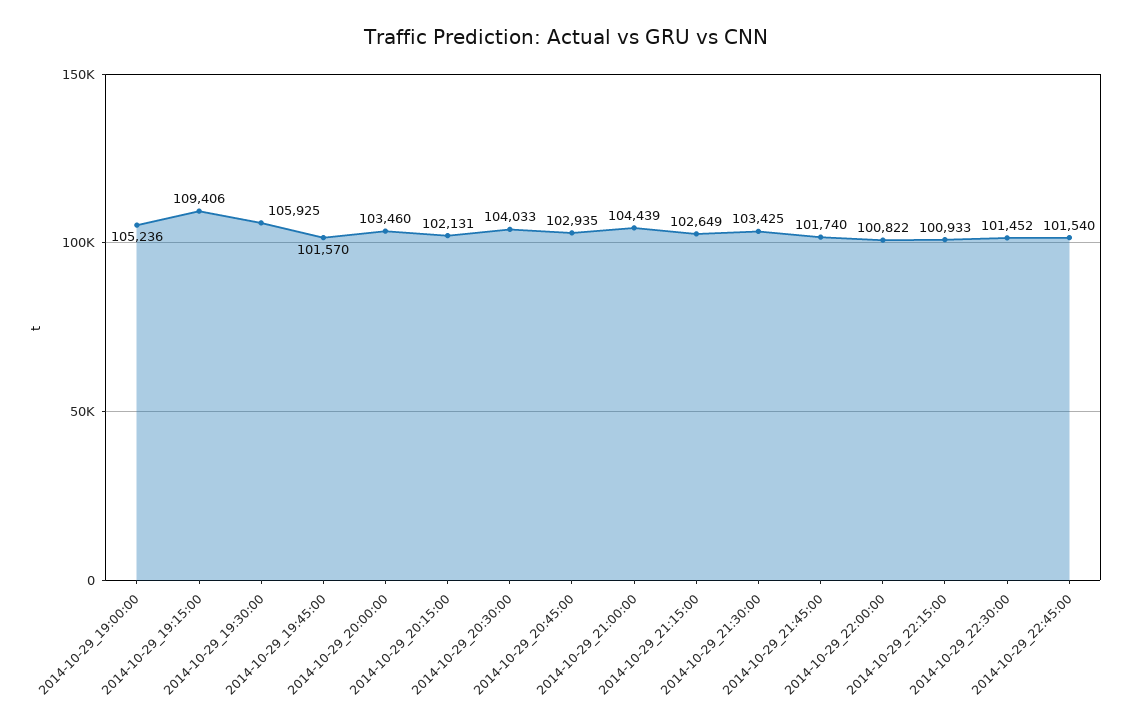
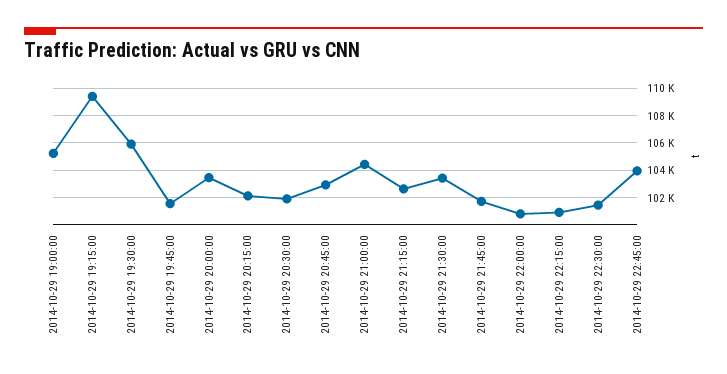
  {
    "2014-10-29_19:00:00": 105236,
    "2014-10-29_19:15:00": 109406,
    "2014-10-29_19:30:00": 105925,
    "2014-10-29_19:45:00": 101570,
    "2014-10-29_20:00:00": 103460,
    "2014-10-29_20:15:00": 102131,
-   "2014-10-29_20:30:00": 104033,
+   "2014-10-29_20:30:00": 102000,
    "2014-10-29_20:45:00": 102935,
    "2014-10-29_21:00:00": 104439,
    "2014-10-29_21:15:00": 102649,
    "2014-10-29_21:30:00": 103425,
    "2014-10-29_21:45:00": 101740,
    "2014-10-29_22:00:00": 100822,
    "2014-10-29_22:15:00": 100933,
    "2014-10-29_22:30:00": 101452,
-   "2014-10-29_22:45:00": 101540
+   "2014-10-29_22:45:00": 104000
  }

